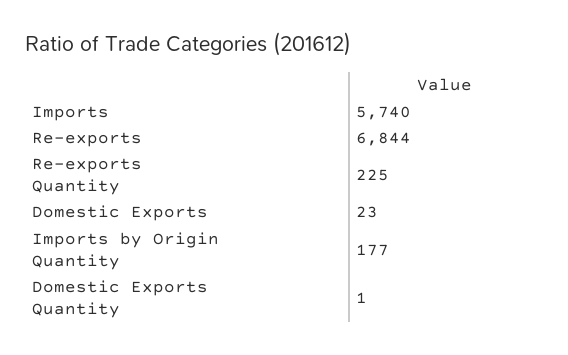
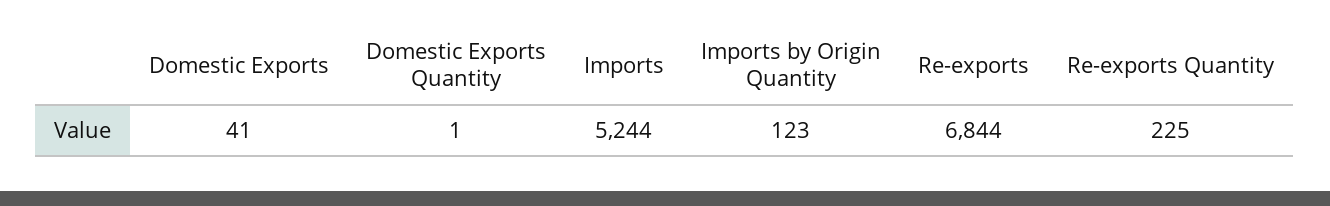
  {
-   "Imports": 5740,
+   "Imports": 5244,
    "Re-exports": 6844,
    "Re-exports Quantity": 225,
-   "Domestic Exports": 23,
+   "Domestic Exports": 41,
-   "Imports by Origin Quantity": 177,
+   "Imports by Origin Quantity": 123,
    "Domestic Exports Quantity": 1
  }

